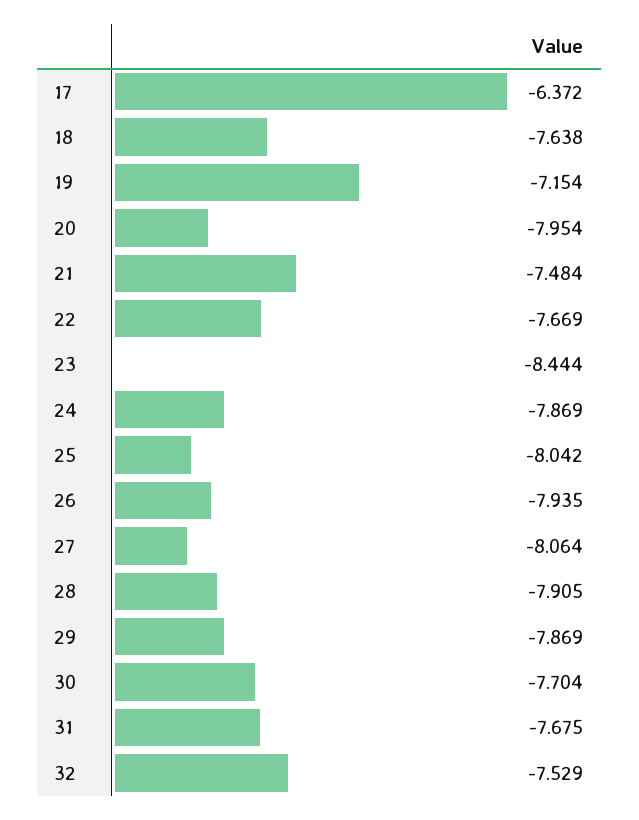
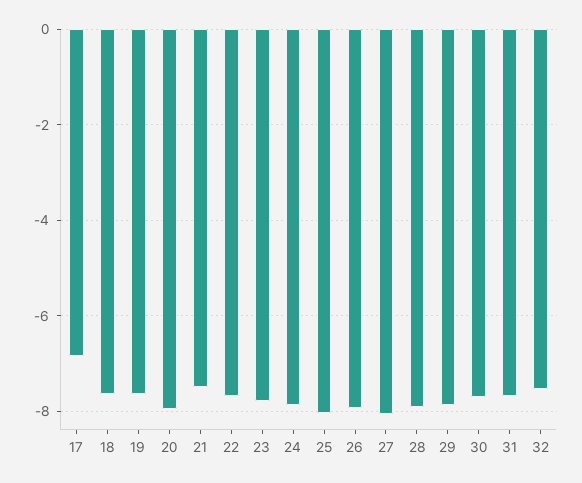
  {
-   "17": -6.372,
+   "17": -6.8,
    "18": -7.638,
-   "19": -7.154,
+   "19": -7.6,
    "20": -7.954,
    "21": -7.484,
    "22": -7.669,
-   "23": -8.444,
+   "23": -7.8,
    "24": -7.869,
    "25": -8.042,
    "26": -7.935,
    "27": -8.064,
    "28": -7.905,
    "29": -7.869,
    "30": -7.704,
    "31": -7.675,
    "32": -7.529
  }

